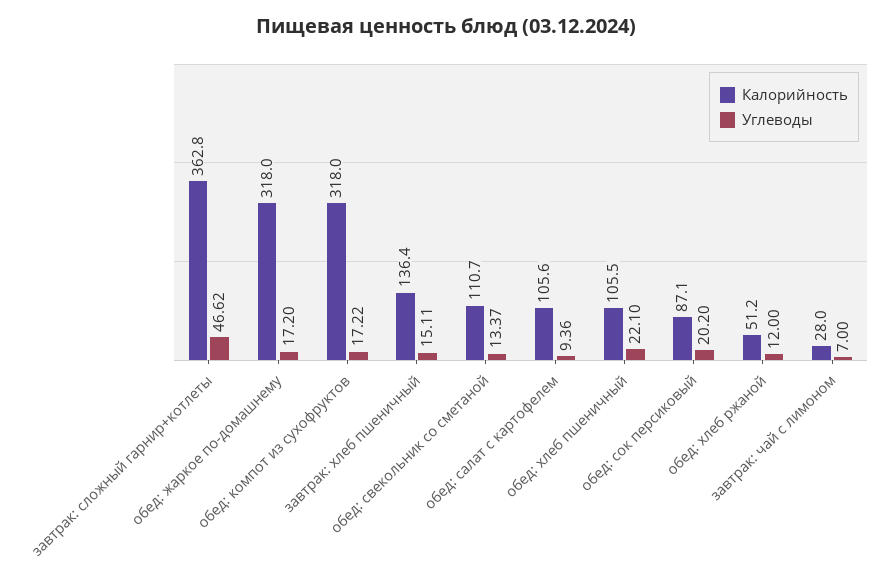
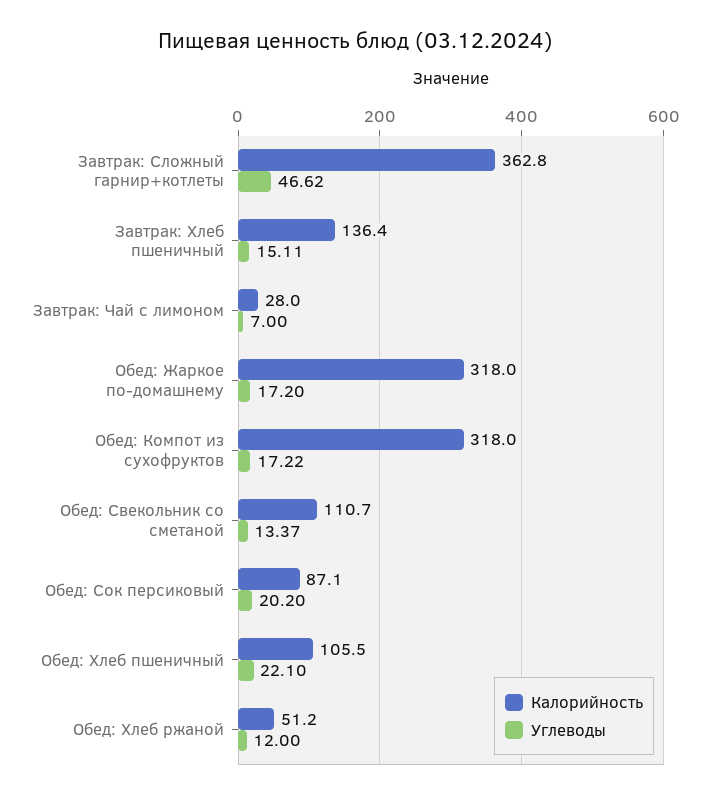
  {
    "Калорийность": {
      "завтрак: сложный гарнир+котлеты": 362.8,
      "обед: жаркое по-домашнему": 318,
      "обед: компот из сухофруктов": 318,
      "завтрак: хлеб пшеничный": 136.4,
      "обед: свекольник со сметаной": 110.7,
-     "обед: салат с картофелем": 105.6,
      "обед: хлеб пшеничный": 105.5,
      "обед: сок персиковый": 87.1,
      "обед: хлеб ржаной": 51.2,
      "завтрак: чай с лимоном": 28
    },
    "Углеводы": {
      "завтрак: сложный гарнир+котлеты": 46.62,
      "обед: жаркое по-домашнему": 17.2,
      "обед: компот из сухофруктов": 17.22,
      "завтрак: хлеб пшеничный": 15.11,
      "обед: свекольник со сметаной": 13.37,
-     "обед: салат с картофелем": 9.36,
      "обед: хлеб пшеничный": 22.1,
      "обед: сок персиковый": 20.2,
      "обед: хлеб ржаной": 12,
      "завтрак: чай с лимоном": 7
    }
  }

